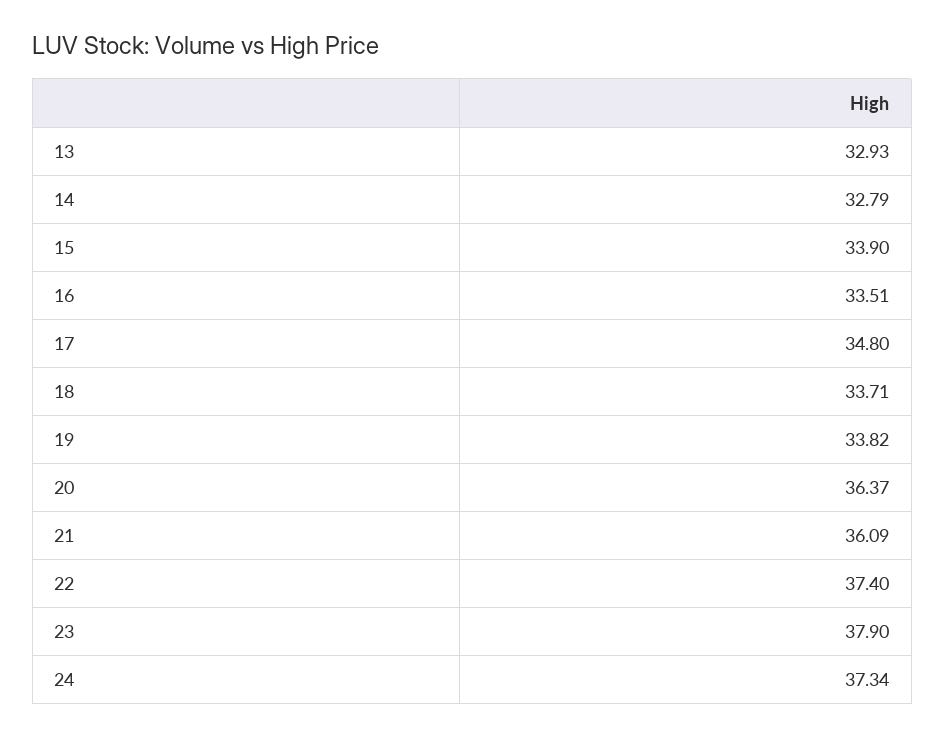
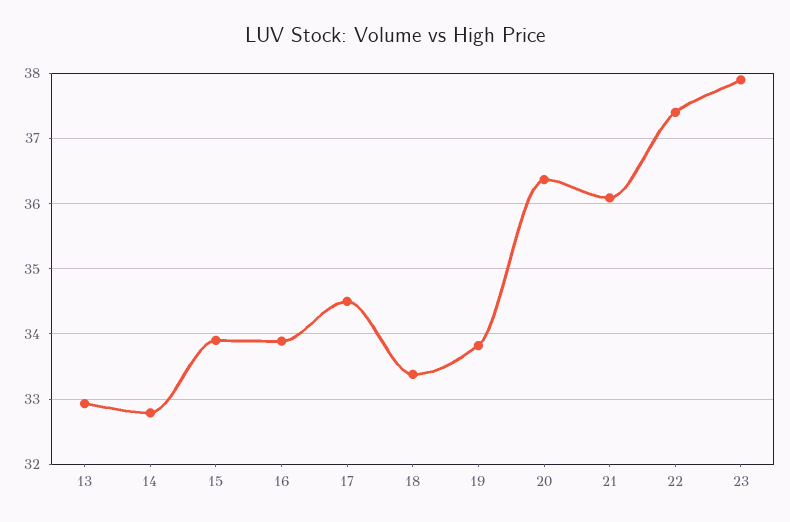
  {
    "13": 32.93,
    "14": 32.79,
    "15": 33.9,
-   "16": 33.51,
+   "16": 33.9,
-   "17": 34.8,
+   "17": 34.5,
-   "18": 33.71,
+   "18": 33.4,
    "19": 33.82,
    "20": 36.37,
    "21": 36.09,
    "22": 37.4,
-   "23": 37.9,
+   "23": 37.9
-   "24": 37.34
  }

